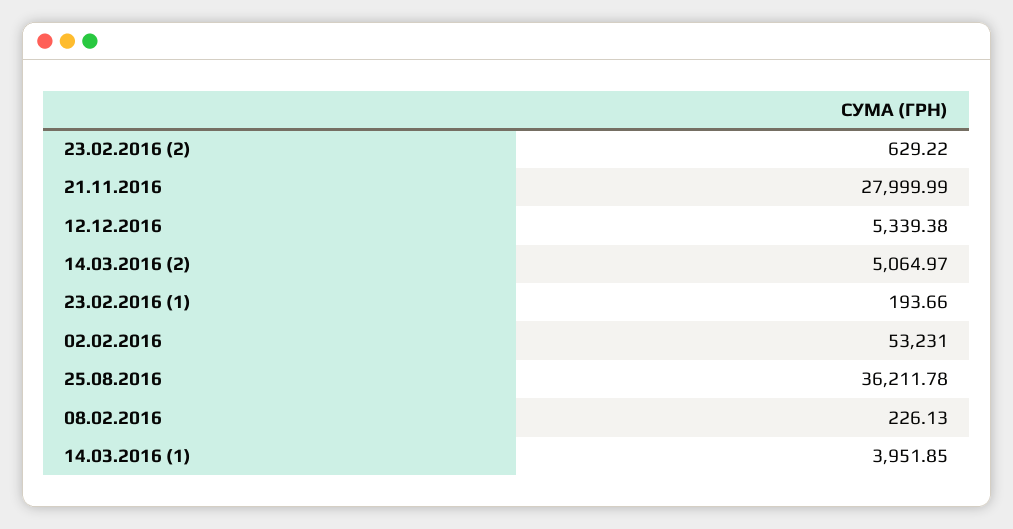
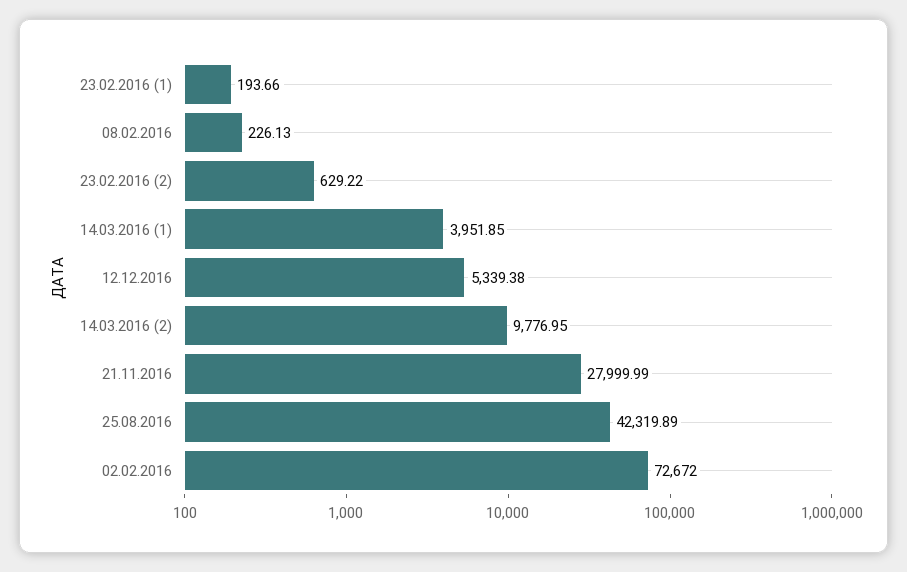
  {
    "23.02.2016 (2)": 629.22,
    "21.11.2016": 27999.99,
    "12.12.2016": 5339.38,
-   "14.03.2016 (2)": 5064.97,
+   "14.03.2016 (2)": 9776.95,
    "23.02.2016 (1)": 193.66,
-   "02.02.2016": 53231,
+   "02.02.2016": 72672,
-   "25.08.2016": 36211.78,
+   "25.08.2016": 42319.89,
    "08.02.2016": 226.13,
    "14.03.2016 (1)": 3951.85
  }

